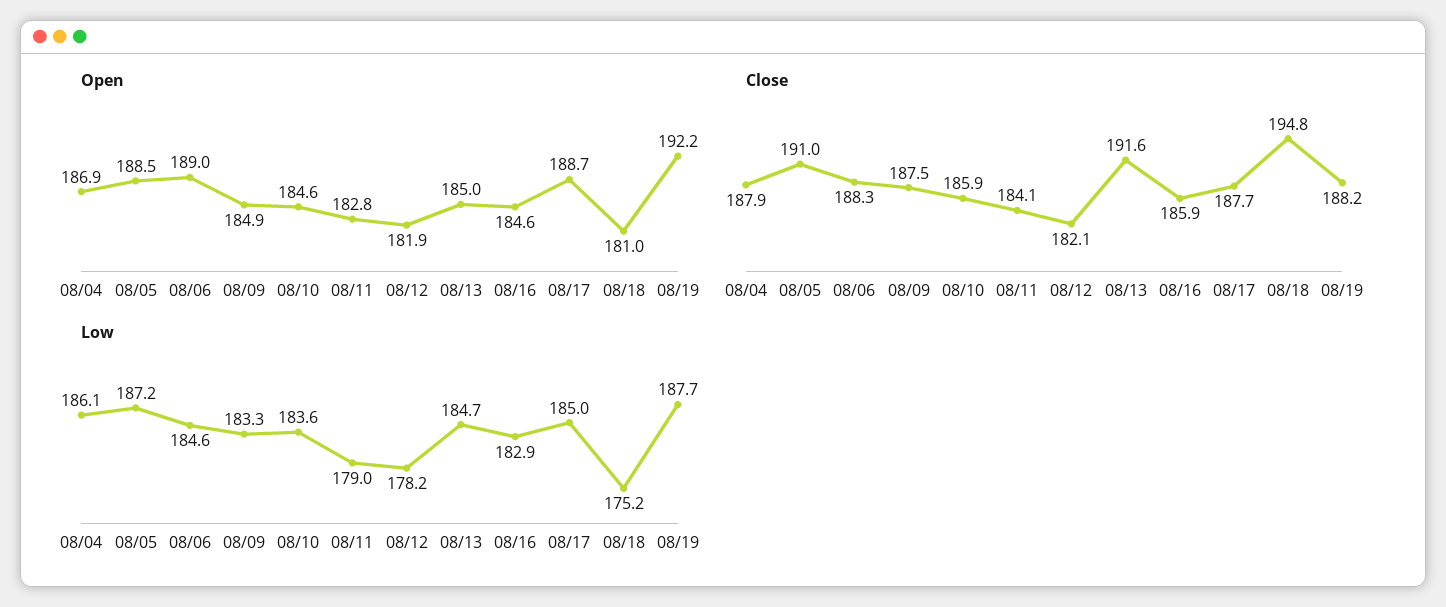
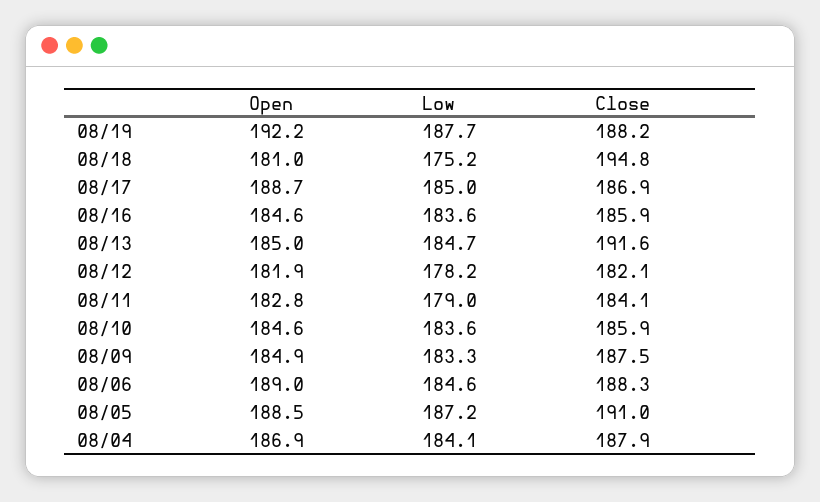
  {
    "Open": {
      "08/04": 186.9,
      "08/05": 188.5,
      "08/06": 189,
      "08/09": 184.9,
      "08/10": 184.6,
      "08/11": 182.8,
      "08/12": 181.9,
      "08/13": 185,
      "08/16": 184.6,
      "08/17": 188.7,
      "08/18": 181,
      "08/19": 192.2
    },
    "Close": {
      "08/04": 187.9,
      "08/05": 191,
      "08/06": 188.3,
      "08/09": 187.5,
      "08/10": 185.9,
      "08/11": 184.1,
      "08/12": 182.1,
      "08/13": 191.6,
      "08/16": 185.9,
-     "08/17": 187.7,
+     "08/17": 186.9,
      "08/18": 194.8,
      "08/19": 188.2
    },
    "Low": {
-     "08/04": 186.1,
+     "08/04": 184.1,
      "08/05": 187.2,
      "08/06": 184.6,
      "08/09": 183.3,
      "08/10": 183.6,
      "08/11": 179,
      "08/12": 178.2,
      "08/13": 184.7,
-     "08/16": 182.9,
+     "08/16": 183.6,
      "08/17": 185,
      "08/18": 175.2,
      "08/19": 187.7
    }
  }

